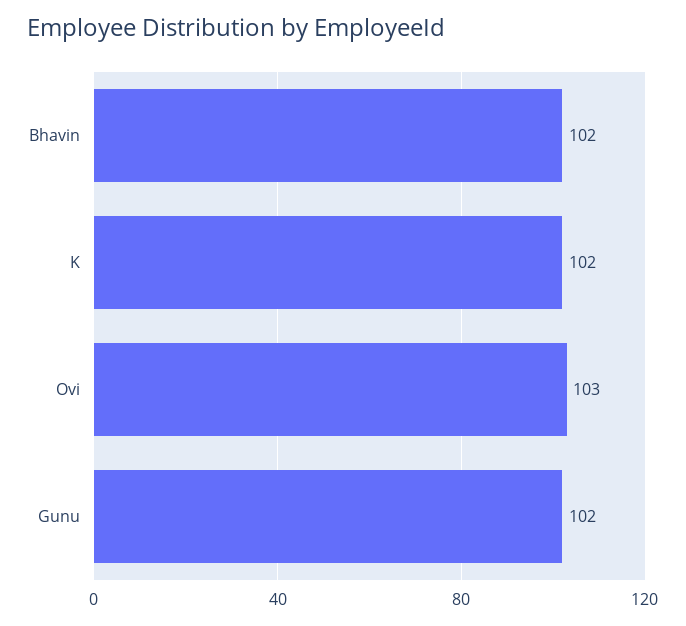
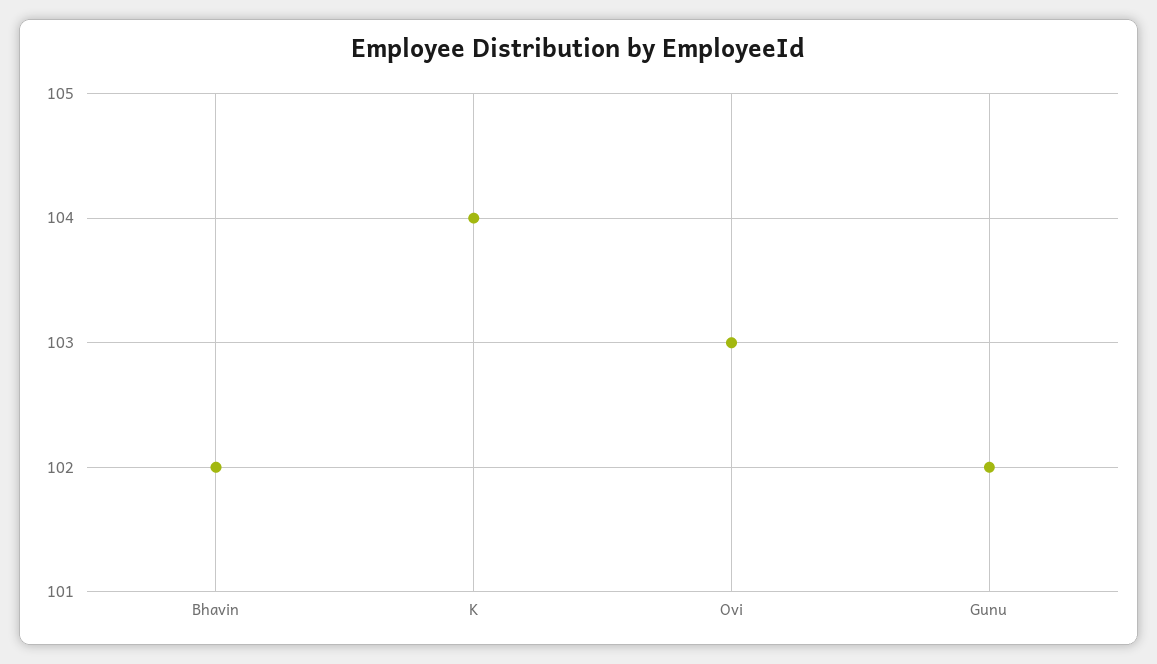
  {
    "Bhavin": 102,
-   "K": 102,
+   "K": 104,
    "Ovi": 103,
    "Gunu": 102
  }

